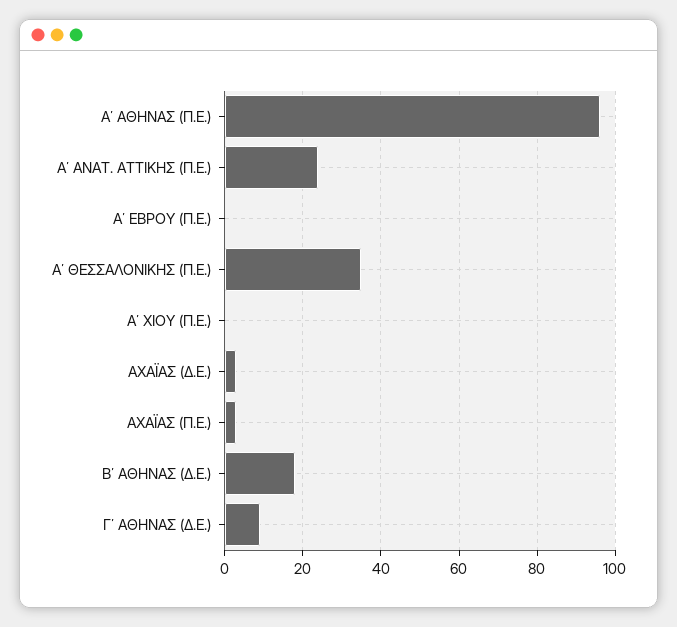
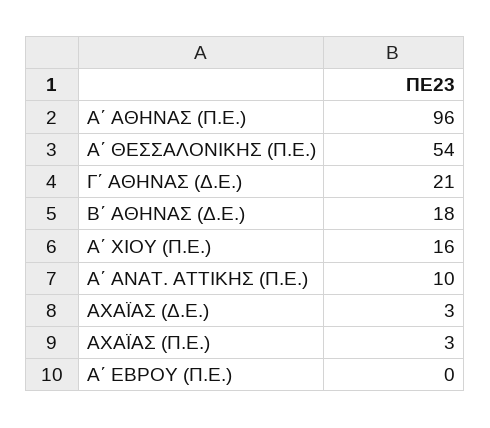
  {
    "Α΄ ΑΘΗΝΑΣ (Π.Ε.)": 96,
-   "Α΄ ΑΝΑΤ. ΑΤΤΙΚΗΣ (Π.Ε.)": 25,
+   "Α΄ ΑΝΑΤ. ΑΤΤΙΚΗΣ (Π.Ε.)": 10,
    "Α΄ ΕΒΡΟΥ (Π.Ε.)": 0,
-   "Α΄ ΘΕΣΣΑΛΟΝΙΚΗΣ (Π.Ε.)": 35,
+   "Α΄ ΘΕΣΣΑΛΟΝΙΚΗΣ (Π.Ε.)": 54,
-   "Α΄ ΧΙΟΥ (Π.Ε.)": 0,
+   "Α΄ ΧΙΟΥ (Π.Ε.)": 16,
    "ΑΧΑΪΑΣ (Δ.Ε.)": 3,
    "ΑΧΑΪΑΣ (Π.Ε.)": 3,
    "Β΄ ΑΘΗΝΑΣ (Δ.Ε.)": 18,
-   "Γ΄ ΑΘΗΝΑΣ (Δ.Ε.)": 10
+   "Γ΄ ΑΘΗΝΑΣ (Δ.Ε.)": 21
  }

